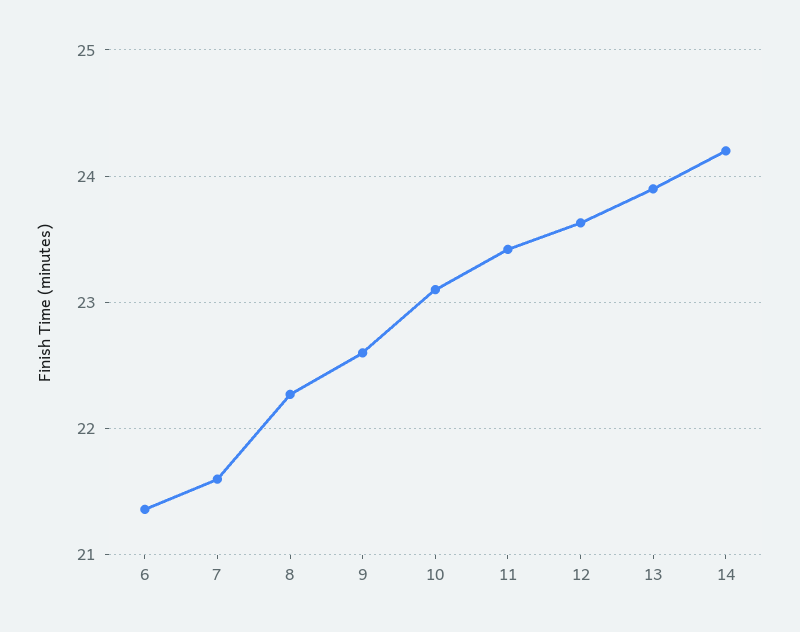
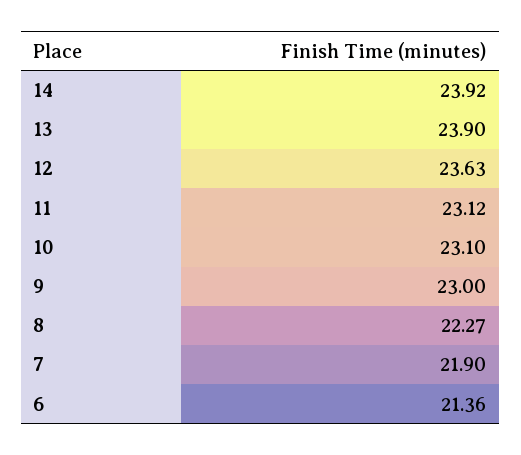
  {
    "6": 21.36,
-   "7": 21.6,
+   "7": 21.9,
    "8": 22.27,
-   "9": 22.6,
+   "9": 23,
    "10": 23.1,
-   "11": 23.4,
+   "11": 23.12,
    "12": 23.63,
    "13": 23.9,
-   "14": 24.2
+   "14": 23.92
  }

